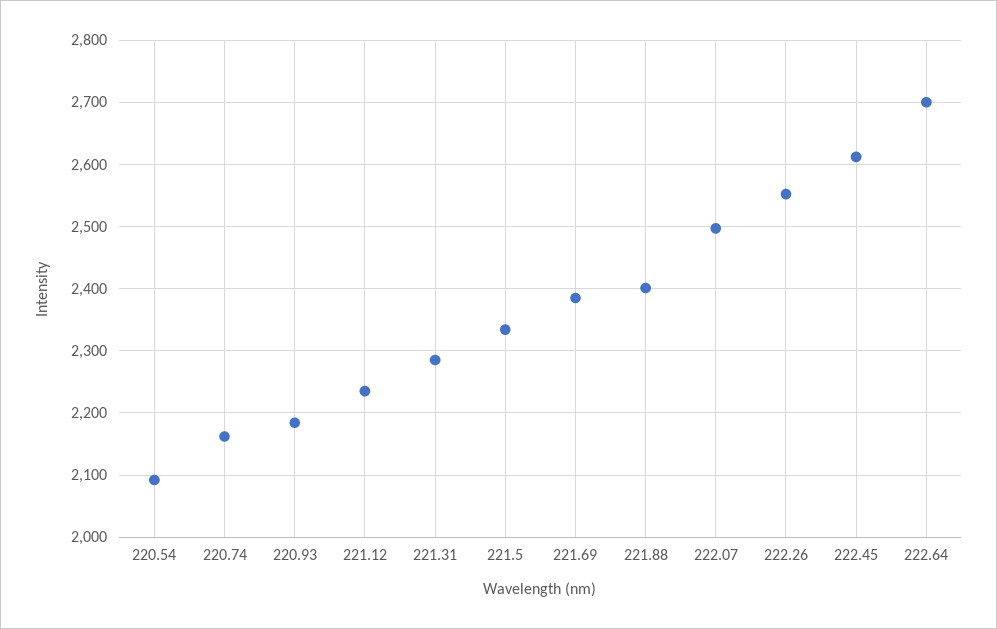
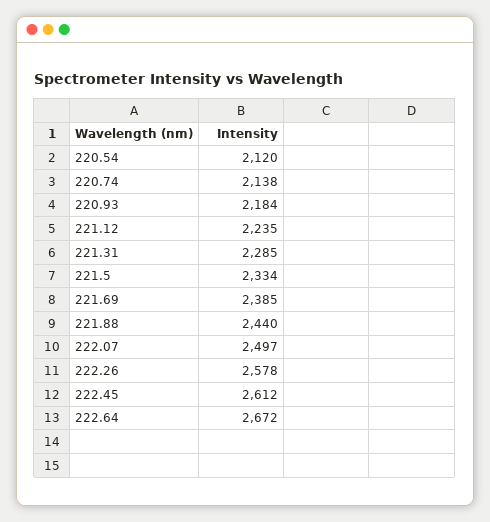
  {
-   "220.54": 2090,
+   "220.54": 2120,
-   "220.74": 2160,
+   "220.74": 2138,
    "220.93": 2184,
    "221.12": 2235,
    "221.31": 2285,
    "221.5": 2334,
    "221.69": 2385,
-   "221.88": 2400,
+   "221.88": 2440,
    "222.07": 2497,
-   "222.26": 2550,
+   "222.26": 2578,
    "222.45": 2612,
-   "222.64": 2700
+   "222.64": 2672
  }

